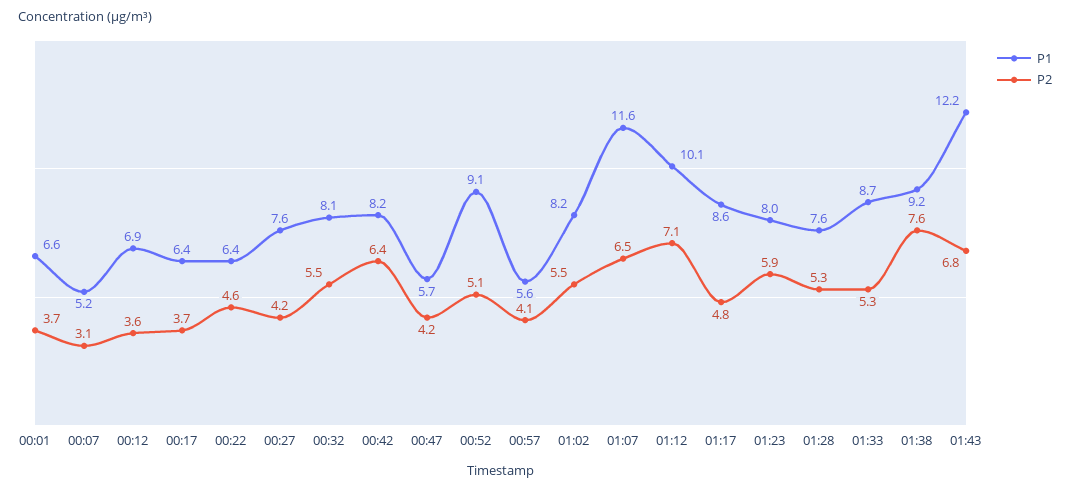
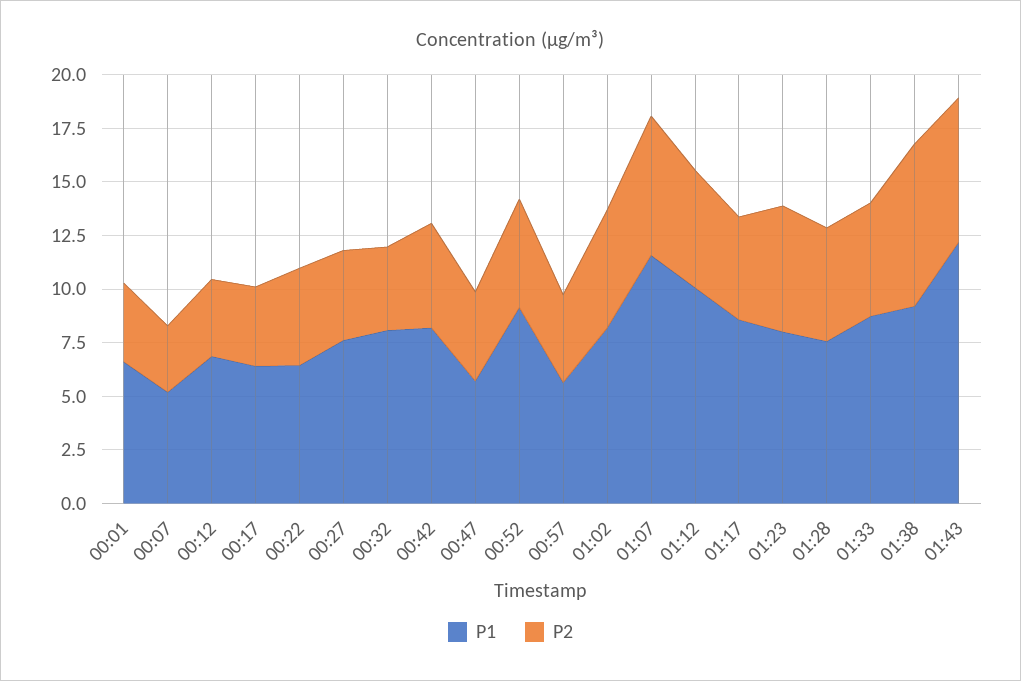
  {
    "P1": {
      "00:01": 6.6,
      "00:07": 5.2,
      "00:12": 6.9,
      "00:17": 6.4,
      "00:22": 6.4,
      "00:27": 7.6,
      "00:32": 8.1,
      "00:42": 8.2,
      "00:47": 5.7,
      "00:52": 9.1,
      "00:57": 5.6,
      "01:02": 8.2,
      "01:07": 11.6,
      "01:12": 10.1,
      "01:17": 8.6,
      "01:23": 8,
      "01:28": 7.6,
      "01:33": 8.7,
      "01:38": 9.2,
      "01:43": 12.2
    },
    "P2": {
      "00:01": 3.7,
      "00:07": 3.1,
      "00:12": 3.6,
      "00:17": 3.7,
      "00:22": 4.6,
      "00:27": 4.2,
-     "00:32": 5.5,
+     "00:32": 4,
-     "00:42": 6.4,
+     "00:42": 5,
      "00:47": 4.2,
      "00:52": 5.1,
      "00:57": 4.1,
      "01:02": 5.5,
      "01:07": 6.5,
-     "01:12": 7.1,
+     "01:12": 5.5,
      "01:17": 4.8,
      "01:23": 5.9,
      "01:28": 5.3,
      "01:33": 5.3,
      "01:38": 7.6,
      "01:43": 6.8
    }
  }

